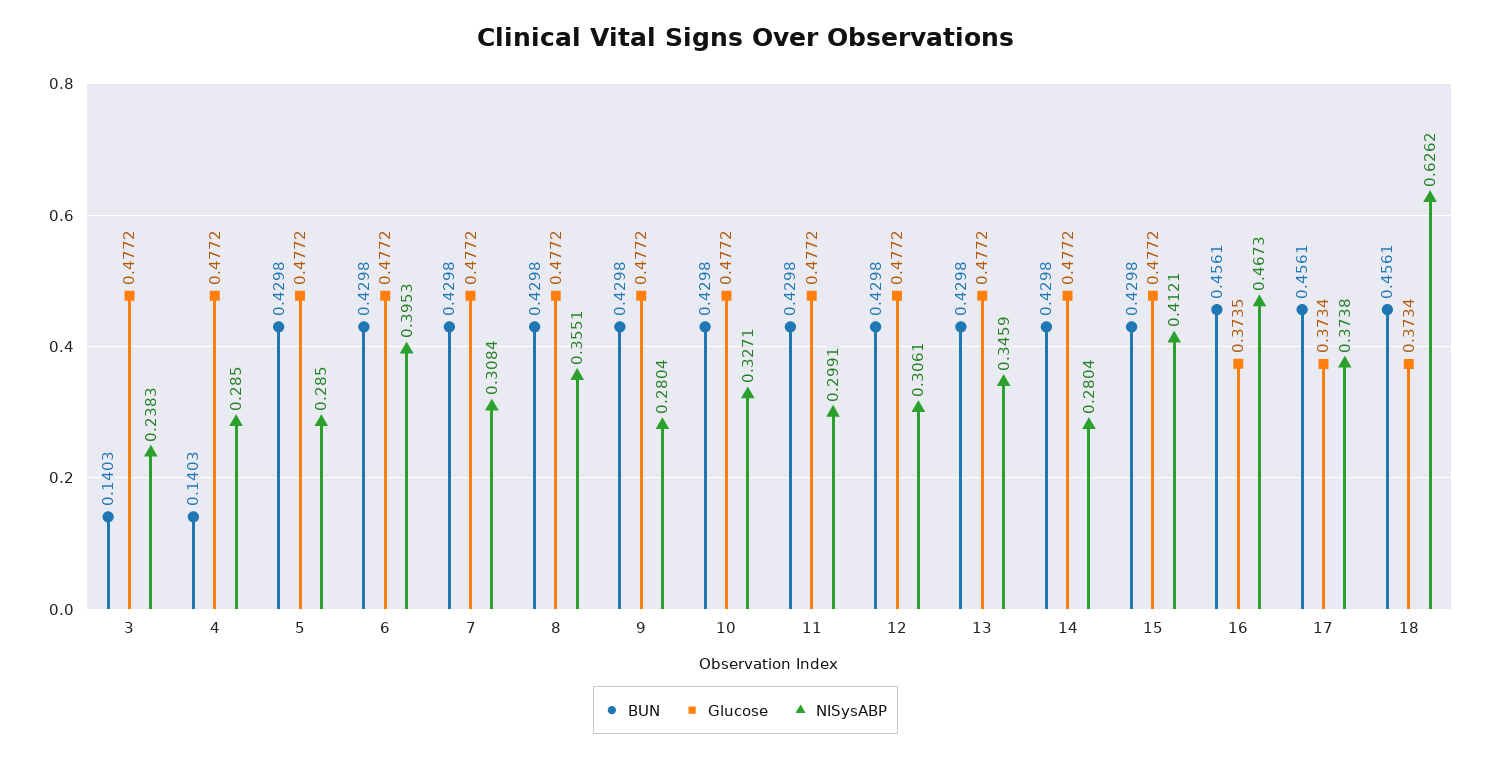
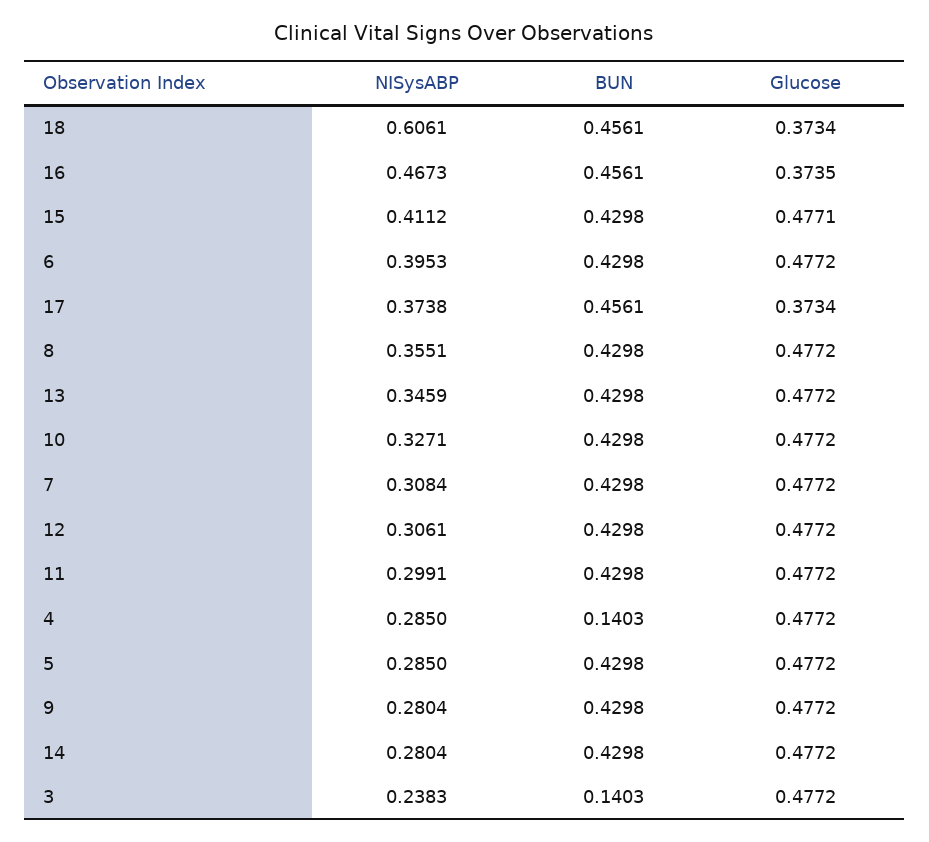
  {
    "BUN": {
      "3": 0.1403,
      "4": 0.1403,
      "5": 0.4298,
      "6": 0.4298,
      "7": 0.4298,
      "8": 0.4298,
      "9": 0.4298,
      "10": 0.4298,
      "11": 0.4298,
      "12": 0.4298,
      "13": 0.4298,
      "14": 0.4298,
      "15": 0.4298,
      "16": 0.4561,
      "17": 0.4561,
      "18": 0.4561
    },
    "Glucose": {
      "3": 0.4772,
      "4": 0.4772,
      "5": 0.4772,
      "6": 0.4772,
      "7": 0.4772,
      "8": 0.4772,
      "9": 0.4772,
      "10": 0.4772,
      "11": 0.4772,
      "12": 0.4772,
      "13": 0.4772,
      "14": 0.4772,
-     "15": 0.4772,
+     "15": 0.4771,
      "16": 0.3735,
      "17": 0.3734,
      "18": 0.3734
    },
    "NISysABP": {
      "3": 0.2383,
      "4": 0.285,
      "5": 0.285,
      "6": 0.3953,
      "7": 0.3084,
      "8": 0.3551,
      "9": 0.2804,
      "10": 0.3271,
      "11": 0.2991,
      "12": 0.3061,
      "13": 0.3459,
      "14": 0.2804,
-     "15": 0.4121,
+     "15": 0.4112,
      "16": 0.4673,
      "17": 0.3738,
-     "18": 0.6262
+     "18": 0.6061
    }
  }

